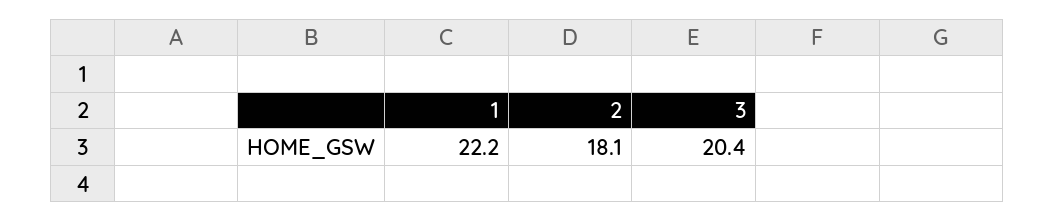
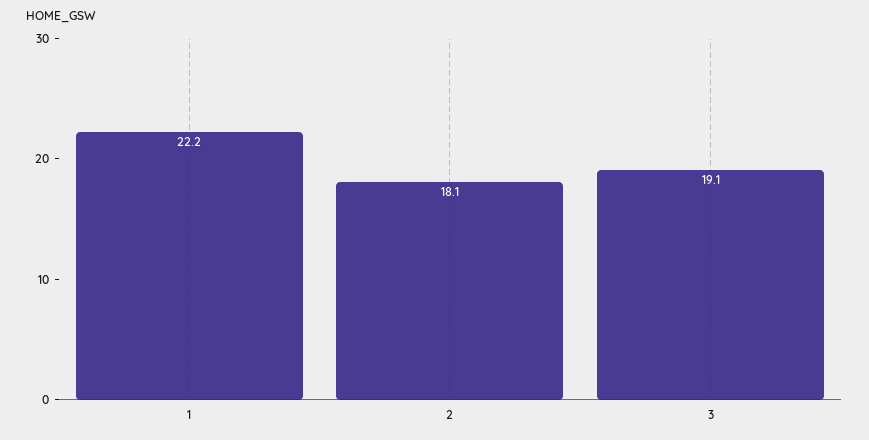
  {
    "1": 22.2,
    "2": 18.1,
-   "3": 20.4
+   "3": 19.1
  }

